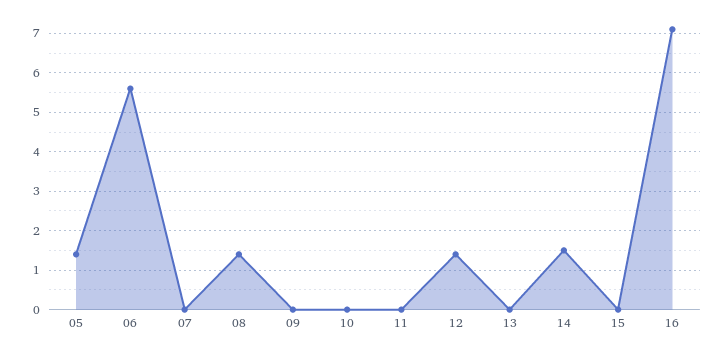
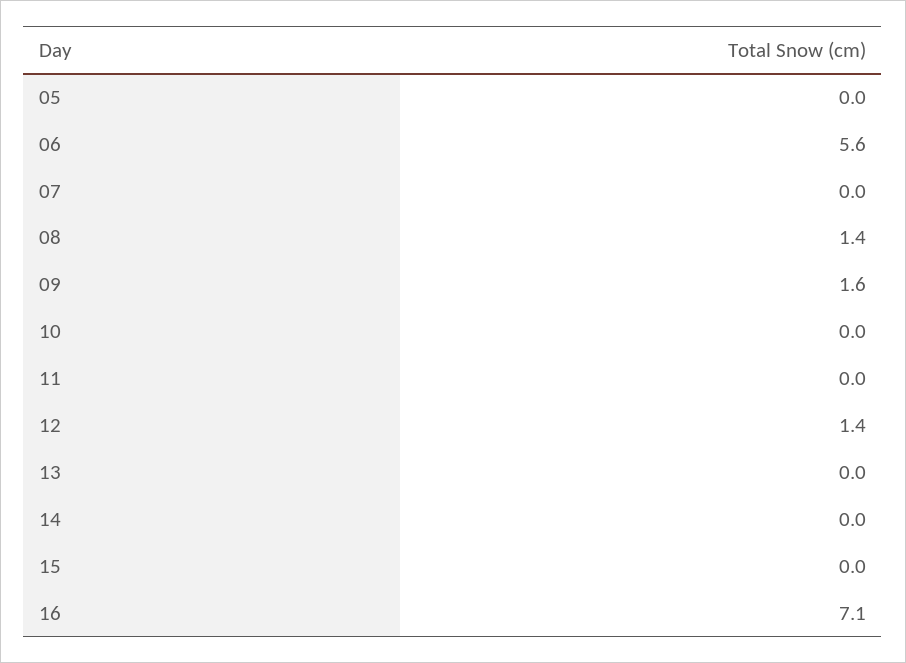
  {
-   "05": 1.5,
+   "05": 0,
    "06": 5.6,
    "07": 0,
    "08": 1.4,
-   "09": 0,
+   "09": 1.6,
    "10": 0,
    "11": 0,
    "12": 1.4,
    "13": 0,
-   "14": 1.5,
+   "14": 0,
    "15": 0,
    "16": 7.1
  }

